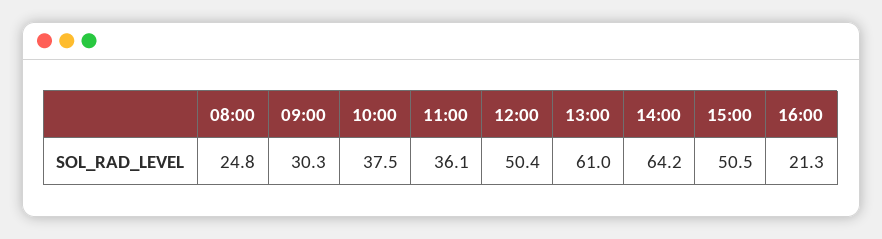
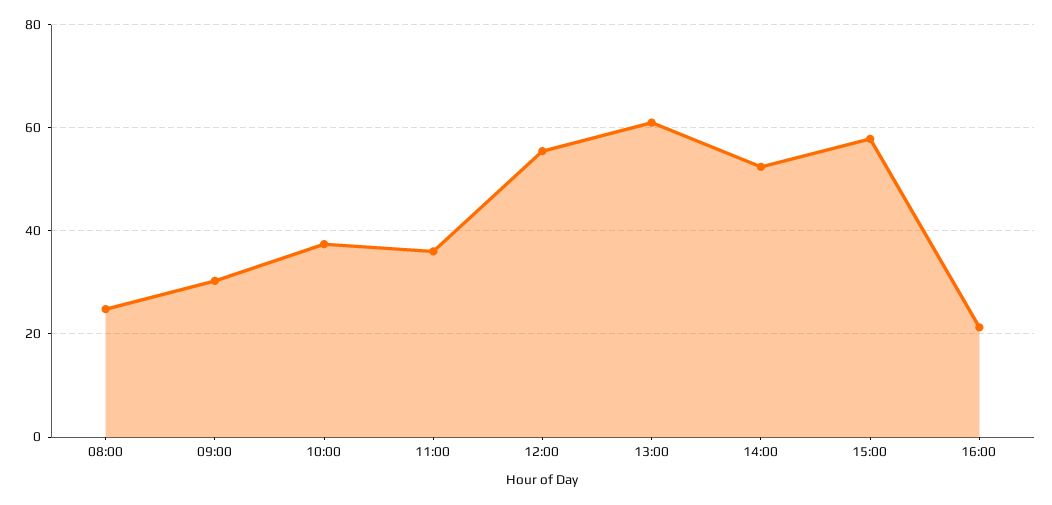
  {
    "08:00": 24.8,
    "09:00": 30.3,
    "10:00": 37.5,
    "11:00": 36.1,
-   "12:00": 50.4,
+   "12:00": 56,
    "13:00": 61,
-   "14:00": 64.2,
+   "14:00": 52,
-   "15:00": 50.5,
+   "15:00": 58,
    "16:00": 21.3
  }

